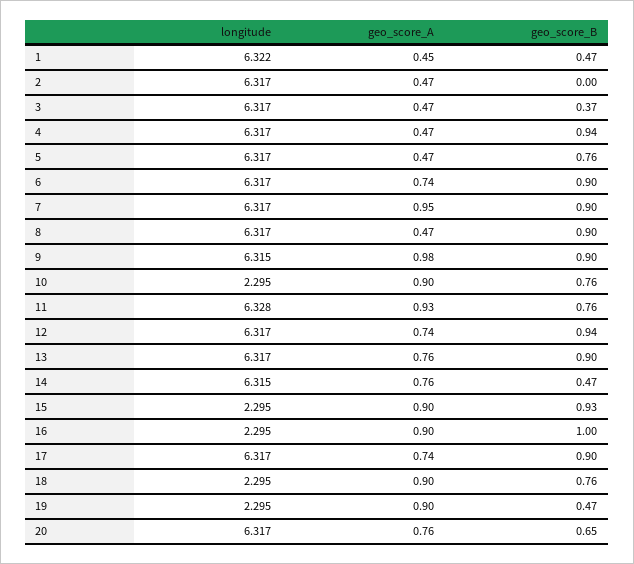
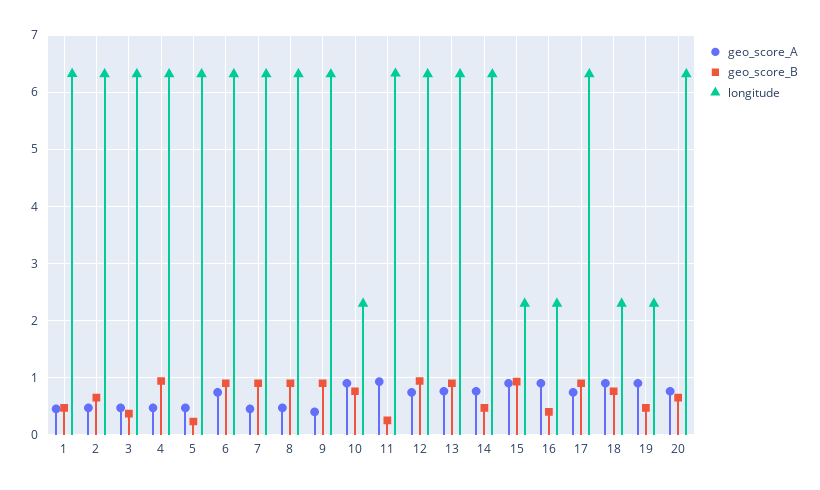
  {
    "longitude": {
      "1": 6.322,
      "2": 6.317,
      "3": 6.317,
      "4": 6.317,
      "5": 6.317,
      "6": 6.317,
      "7": 6.317,
      "8": 6.317,
      "9": 6.315,
      "10": 2.295,
      "11": 6.328,
      "12": 6.317,
      "13": 6.317,
      "14": 6.315,
      "15": 2.295,
      "16": 2.295,
      "17": 6.317,
      "18": 2.295,
      "19": 2.295,
      "20": 6.317
    },
    "geo_score_A": {
      "1": 0.45,
      "2": 0.47,
      "3": 0.47,
      "4": 0.47,
      "5": 0.47,
      "6": 0.74,
-     "7": 0.95,
+     "7": 0.4,
      "8": 0.47,
-     "9": 0.98,
+     "9": 0.4,
      "10": 0.9,
      "11": 0.93,
      "12": 0.74,
      "13": 0.76,
      "14": 0.76,
      "15": 0.9,
      "16": 0.9,
      "17": 0.74,
      "18": 0.9,
      "19": 0.9,
      "20": 0.76
    },
    "geo_score_B": {
      "1": 0.47,
-     "2": 0,
+     "2": 0.6,
      "3": 0.37,
      "4": 0.94,
-     "5": 0.76,
+     "5": 0.2,
      "6": 0.9,
      "7": 0.9,
      "8": 0.9,
      "9": 0.9,
      "10": 0.76,
-     "11": 0.76,
+     "11": 0.2,
      "12": 0.94,
      "13": 0.9,
      "14": 0.47,
      "15": 0.93,
-     "16": 1,
+     "16": 0.4,
      "17": 0.9,
      "18": 0.76,
      "19": 0.47,
      "20": 0.65
    }
  }

